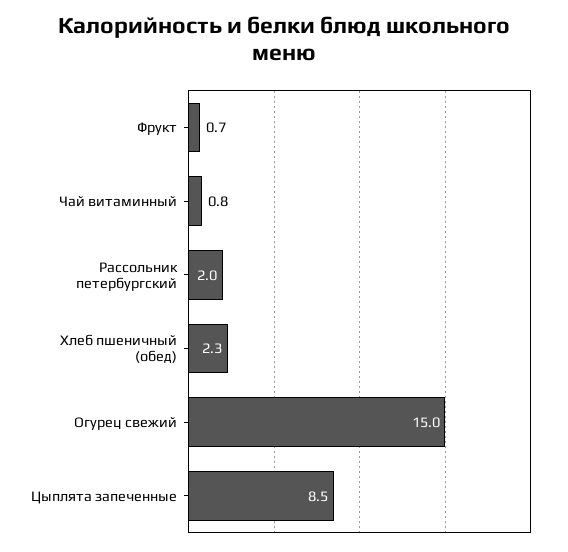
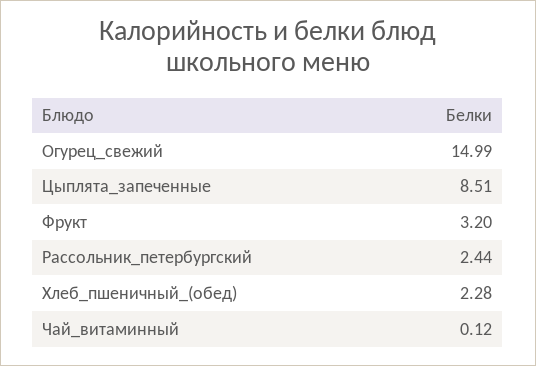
  {
-   "Фрукт": 0.7,
+   "Фрукт": 3.2,
-   "Чай витаминный": 0.8,
+   "Чай витаминный": 0.12,
-   "Рассольник петербургский": 2,
+   "Рассольник петербургский": 2.44,
    "Хлеб пшеничный (обед)": 2.28,
    "Огурец свежий": 14.99,
    "Цыплята запеченные": 8.51
  }

